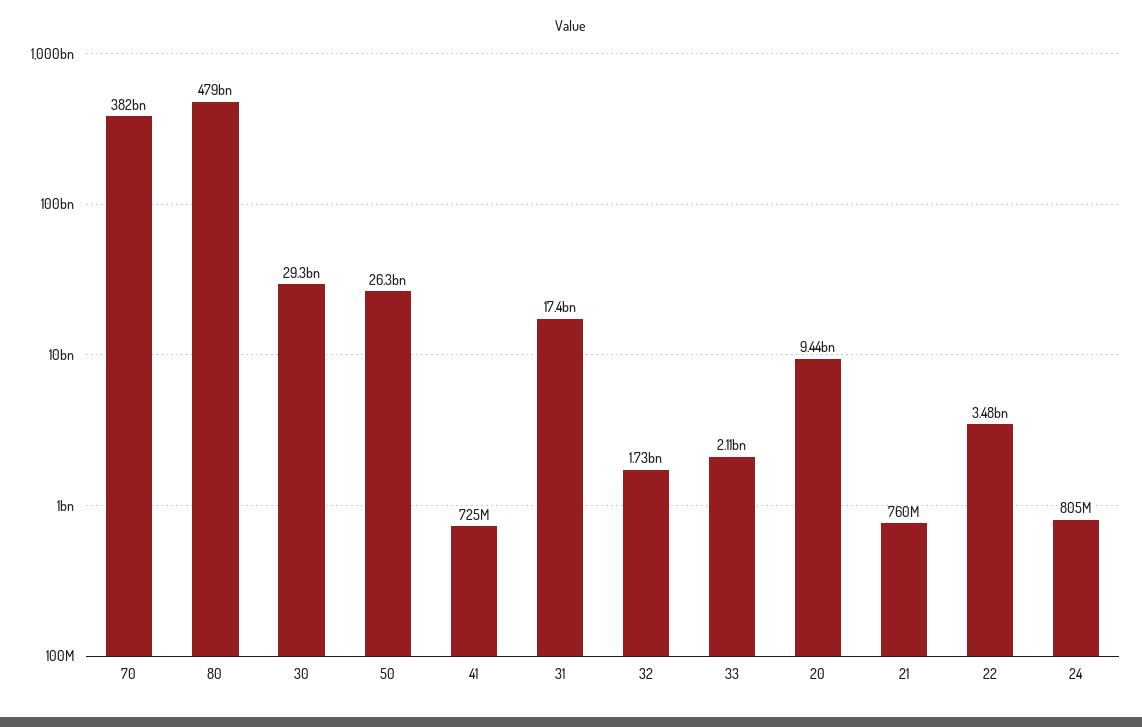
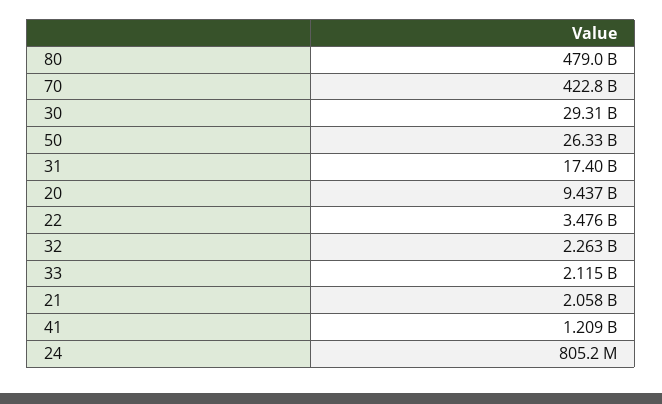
  {
-   "70": 382000000000,
+   "70": 422800000000,
    "80": 479000000000,
    "30": 29310000000,
    "50": 26330000000,
-   "41": 725000000,
+   "41": 1209000000,
    "31": 17400000000,
-   "32": 1730000000,
+   "32": 2263000000,
    "33": 2115000000,
    "20": 9437000000,
-   "21": 760000000,
+   "21": 2058000000,
    "22": 3476000000,
    "24": 805200000
  }

